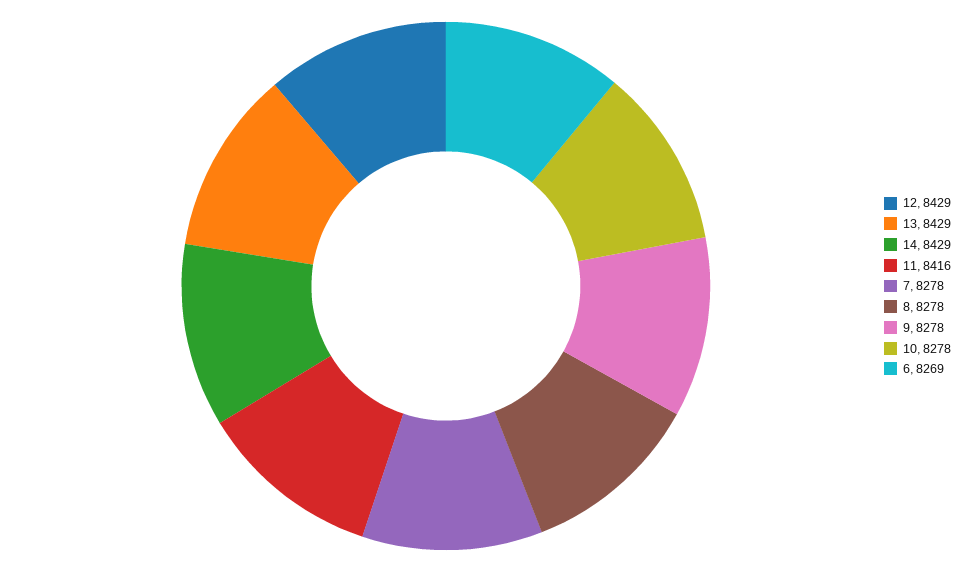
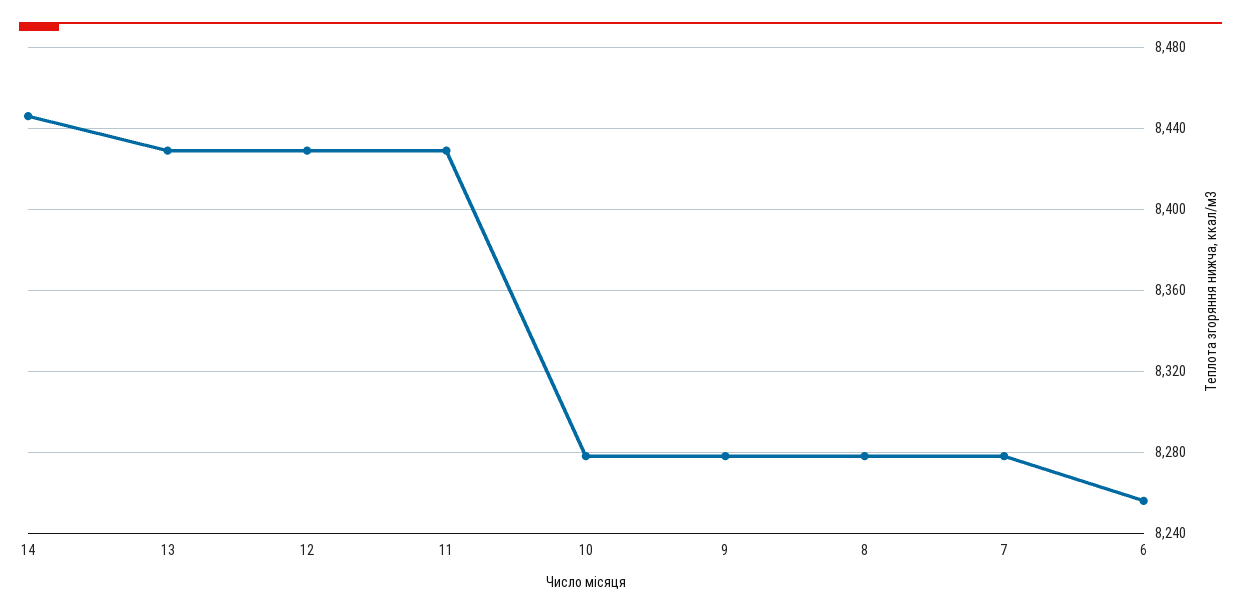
  {
    "12": 8429,
    "13": 8429,
-   "14": 8429,
+   "14": 8445,
-   "11": 8416,
+   "11": 8430,
    "7": 8278,
    "8": 8278,
    "9": 8278,
    "10": 8278,
-   "6": 8269
+   "6": 8255
  }

